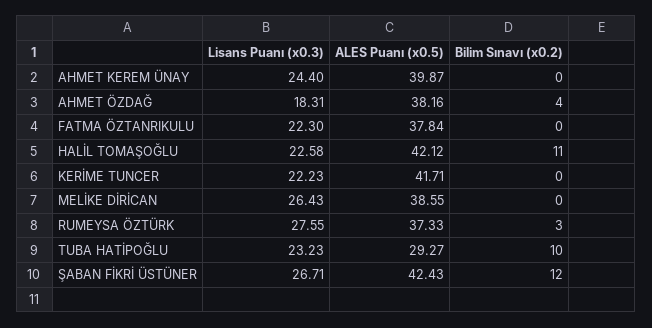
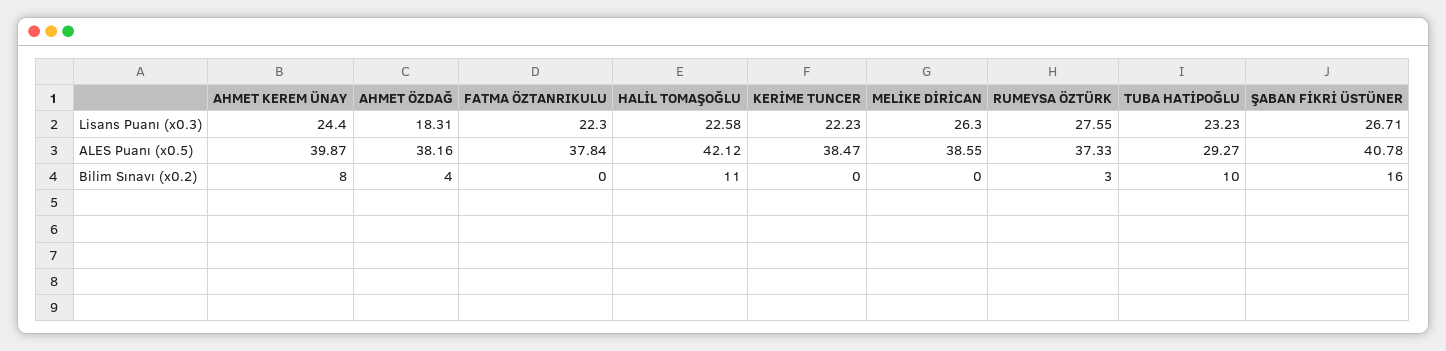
  {
    "Lisans Puanı (x0.3)": {
      "AHMET KEREM ÜNAY": 24.4,
      "AHMET ÖZDAĞ": 18.31,
      "FATMA ÖZTANRIKULU": 22.3,
      "HALİL TOMAŞOĞLU": 22.58,
      "KERİME TUNCER": 22.23,
-     "MELİKE DİRİCAN": 26.43,
+     "MELİKE DİRİCAN": 26.3,
      "RUMEYSA ÖZTÜRK": 27.55,
      "TUBA HATİPOĞLU": 23.23,
      "ŞABAN FİKRİ ÜSTÜNER": 26.71
    },
    "ALES Puanı (x0.5)": {
      "AHMET KEREM ÜNAY": 39.87,
      "AHMET ÖZDAĞ": 38.16,
      "FATMA ÖZTANRIKULU": 37.84,
      "HALİL TOMAŞOĞLU": 42.12,
-     "KERİME TUNCER": 41.71,
+     "KERİME TUNCER": 38.47,
      "MELİKE DİRİCAN": 38.55,
      "RUMEYSA ÖZTÜRK": 37.33,
      "TUBA HATİPOĞLU": 29.27,
-     "ŞABAN FİKRİ ÜSTÜNER": 42.43
+     "ŞABAN FİKRİ ÜSTÜNER": 40.78
    },
    "Bilim Sınavı (x0.2)": {
-     "AHMET KEREM ÜNAY": 0,
+     "AHMET KEREM ÜNAY": 8,
      "AHMET ÖZDAĞ": 4,
      "FATMA ÖZTANRIKULU": 0,
      "HALİL TOMAŞOĞLU": 11,
      "KERİME TUNCER": 0,
      "MELİKE DİRİCAN": 0,
      "RUMEYSA ÖZTÜRK": 3,
      "TUBA HATİPOĞLU": 10,
-     "ŞABAN FİKRİ ÜSTÜNER": 12
+     "ŞABAN FİKRİ ÜSTÜNER": 16
    }
  }

